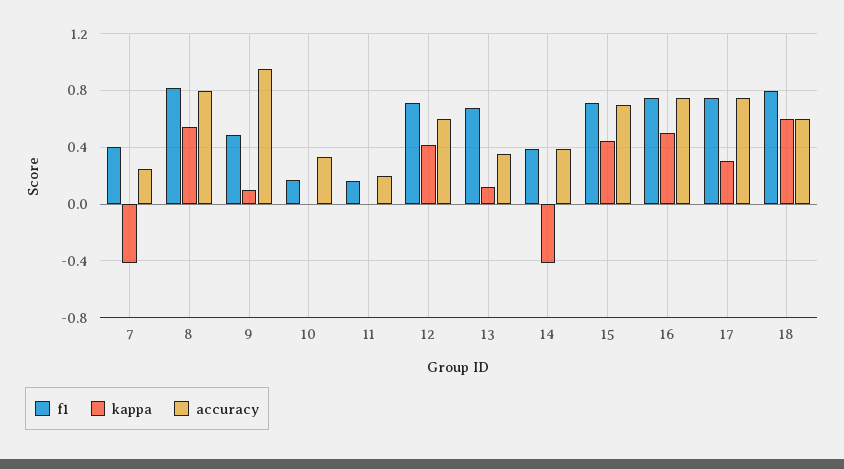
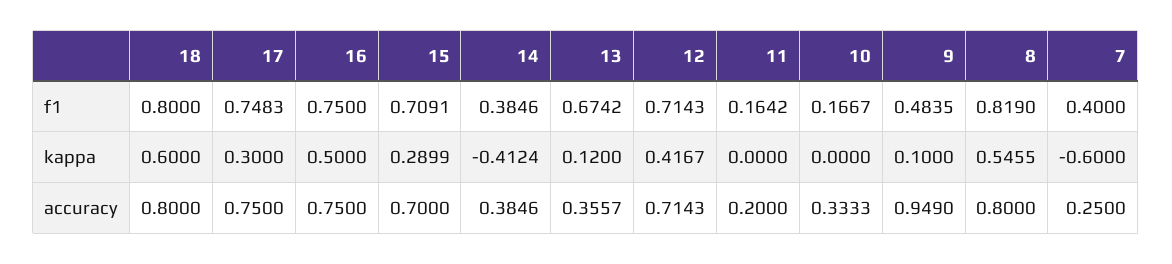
  {
    "f1": {
      "7": 0.4,
      "8": 0.819,
      "9": 0.4835,
      "10": 0.1667,
      "11": 0.1642,
      "12": 0.7143,
      "13": 0.6742,
      "14": 0.3846,
      "15": 0.7091,
      "16": 0.75,
      "17": 0.7483,
      "18": 0.8
    },
    "kappa": {
-     "7": -0.4,
+     "7": -0.6,
      "8": 0.5455,
      "9": 0.1,
      "10": 0,
      "11": 0,
      "12": 0.4167,
      "13": 0.12,
      "14": -0.4124,
-     "15": 0.45,
+     "15": 0.2899,
      "16": 0.5,
      "17": 0.3,
      "18": 0.6
    },
    "accuracy": {
      "7": 0.25,
      "8": 0.8,
      "9": 0.949,
      "10": 0.3333,
      "11": 0.2,
-     "12": 0.6,
+     "12": 0.7143,
      "13": 0.3557,
      "14": 0.3846,
      "15": 0.7,
      "16": 0.75,
      "17": 0.75,
-     "18": 0.6
+     "18": 0.8
    }
  }

